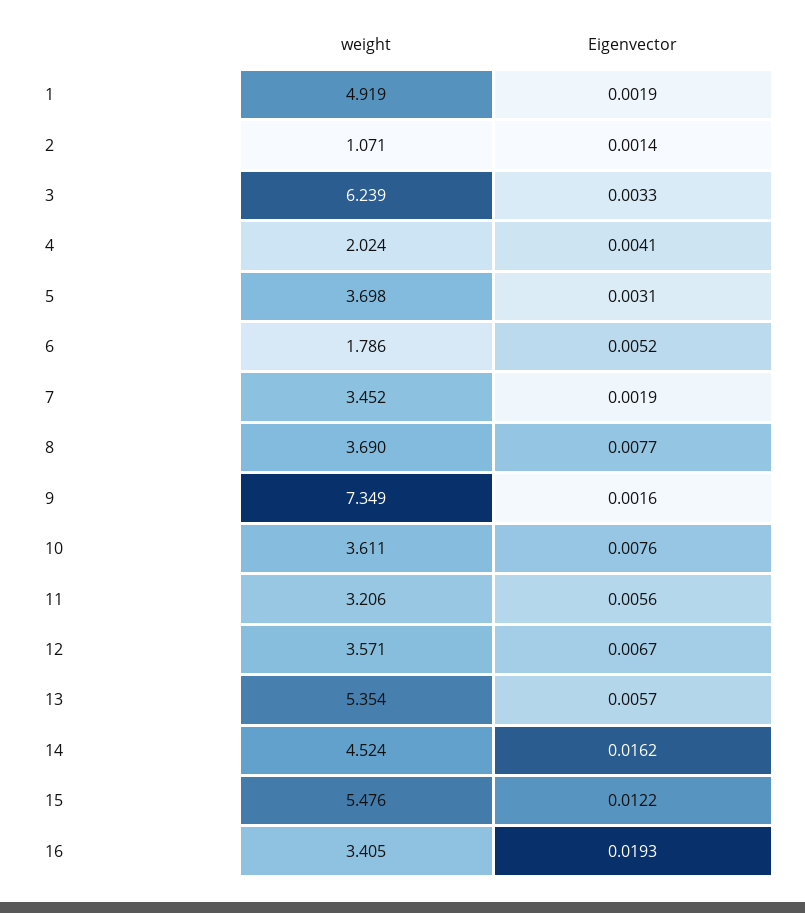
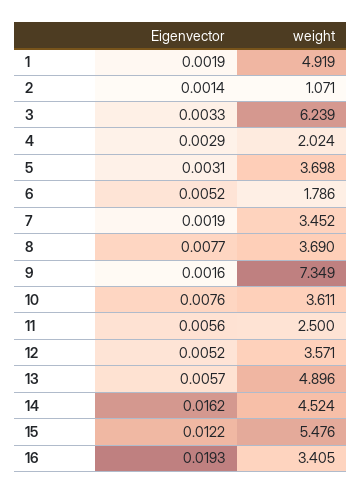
  {
    "weight": {
      "1": 4.919,
      "2": 1.071,
      "3": 6.239,
      "4": 2.024,
      "5": 3.698,
      "6": 1.786,
      "7": 3.452,
      "8": 3.69,
      "9": 7.349,
      "10": 3.611,
-     "11": 3.206,
+     "11": 2.5,
      "12": 3.571,
-     "13": 5.354,
+     "13": 4.896,
      "14": 4.524,
      "15": 5.476,
      "16": 3.405
    },
    "Eigenvector": {
      "1": 0.0019,
      "2": 0.0014,
      "3": 0.0033,
-     "4": 0.0041,
+     "4": 0.0029,
      "5": 0.0031,
      "6": 0.0052,
      "7": 0.0019,
      "8": 0.0077,
      "9": 0.0016,
      "10": 0.0076,
      "11": 0.0056,
-     "12": 0.0067,
+     "12": 0.0052,
      "13": 0.0057,
      "14": 0.0162,
      "15": 0.0122,
      "16": 0.0193
    }
  }

